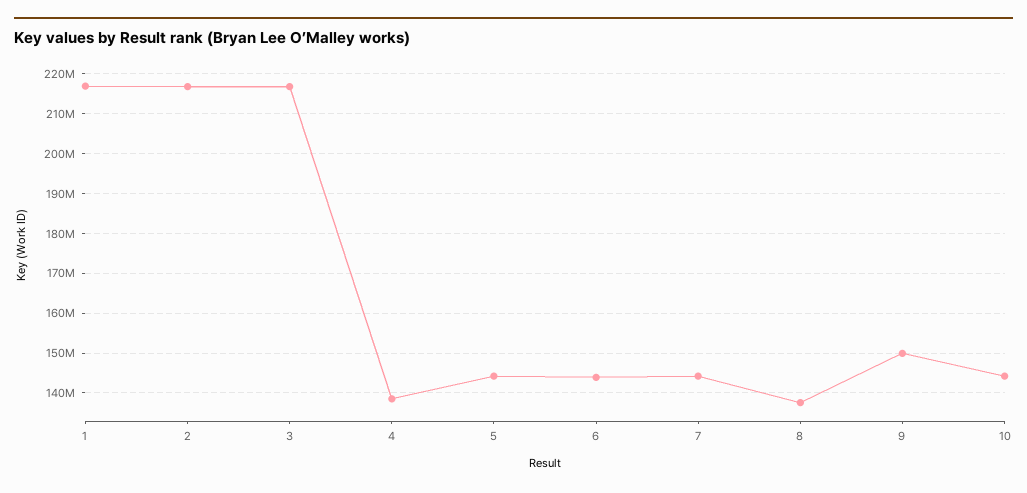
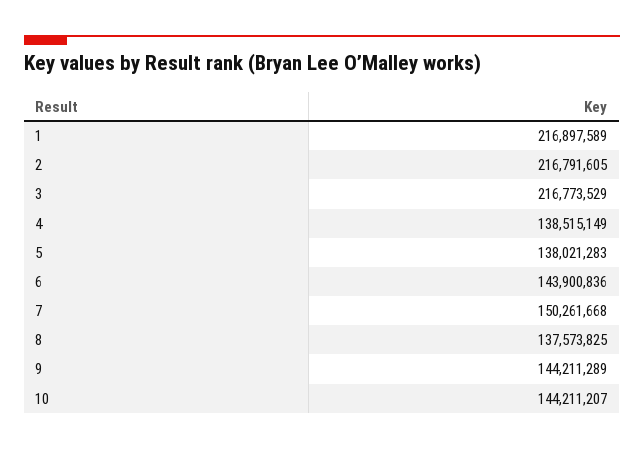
  {
    "1": 216897589,
    "2": 216791605,
    "3": 216773529,
    "4": 138515149,
-   "5": 144000000,
+   "5": 138021283,
    "6": 143900836,
-   "7": 144000000,
+   "7": 150261668,
    "8": 137573825,
-   "9": 150000000,
+   "9": 144211289,
    "10": 144211207
  }

